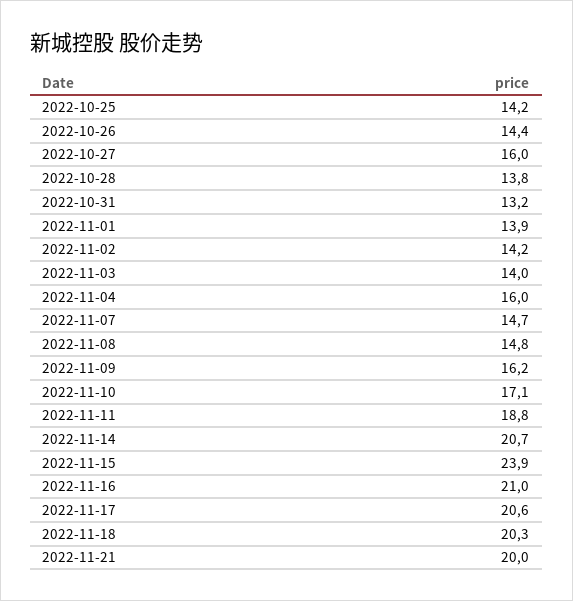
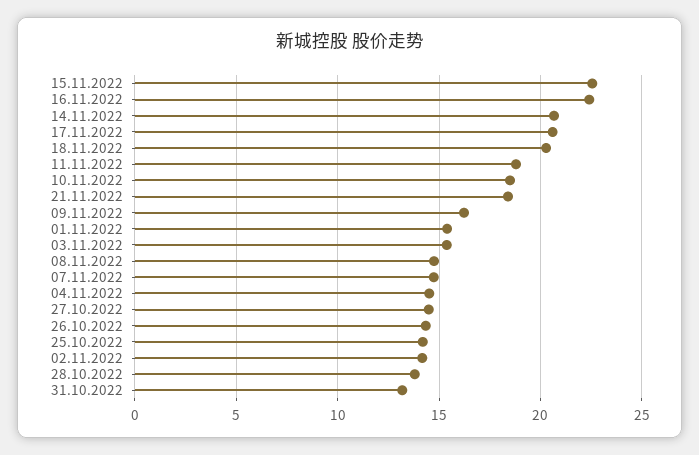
  {
    "2022-10-25": 14.2,
    "2022-10-26": 14.4,
-   "2022-10-27": 16,
+   "2022-10-27": 14.5,
    "2022-10-28": 13.8,
    "2022-10-31": 13.2,
-   "2022-11-01": 13.9,
+   "2022-11-01": 15.5,
    "2022-11-02": 14.2,
-   "2022-11-03": 14,
+   "2022-11-03": 15.5,
-   "2022-11-04": 16,
+   "2022-11-04": 14.5,
    "2022-11-07": 14.7,
    "2022-11-08": 14.8,
    "2022-11-09": 16.2,
-   "2022-11-10": 17.1,
+   "2022-11-10": 18.5,
    "2022-11-11": 18.8,
    "2022-11-14": 20.7,
-   "2022-11-15": 23.9,
+   "2022-11-15": 22.5,
-   "2022-11-16": 21,
+   "2022-11-16": 22.5,
    "2022-11-17": 20.6,
    "2022-11-18": 20.3,
-   "2022-11-21": 20
+   "2022-11-21": 18.5
  }

